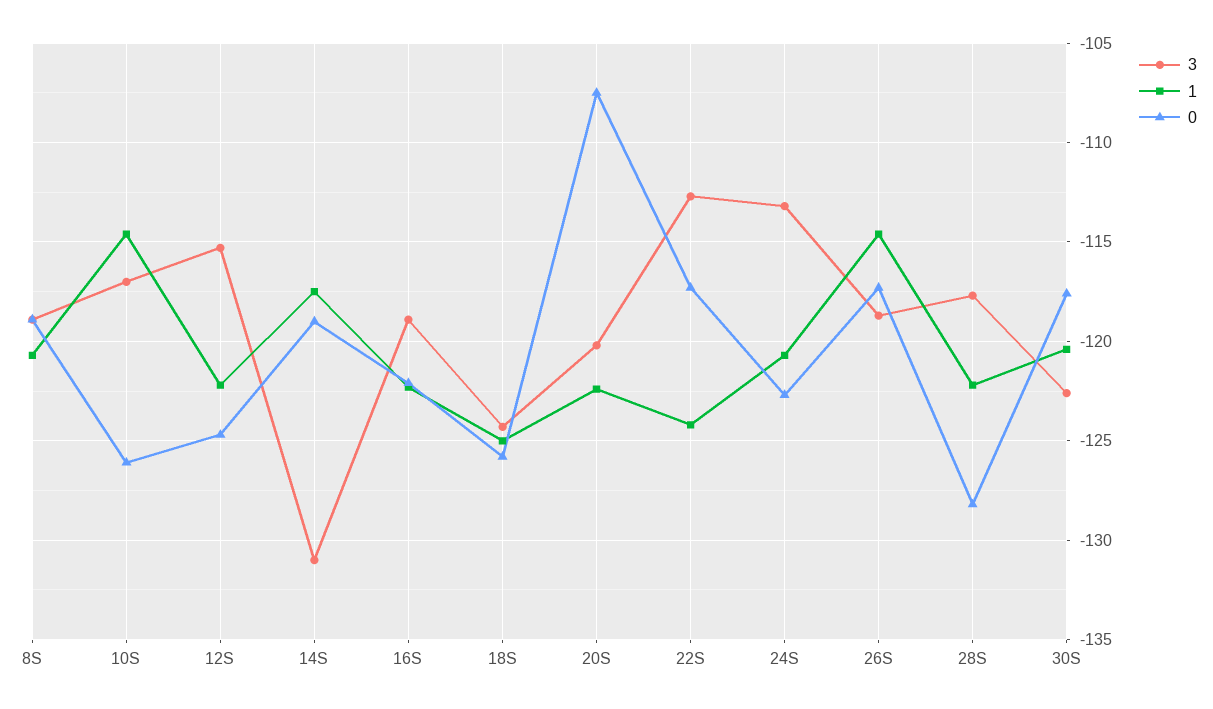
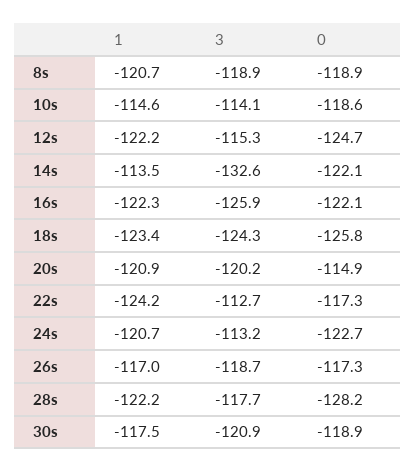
  {
    "3": {
      "8S": -118.9,
-     "10S": -117,
+     "10S": -114.1,
      "12S": -115.3,
-     "14S": -131,
+     "14S": -132.6,
-     "16S": -119,
+     "16S": -125.9,
      "18S": -124.3,
      "20S": -120.2,
      "22S": -112.7,
      "24S": -113.2,
      "26S": -118.7,
      "28S": -117.7,
-     "30S": -122.5
+     "30S": -120.9
    },
    "1": {
      "8S": -120.7,
      "10S": -114.6,
      "12S": -122.2,
-     "14S": -117.5,
+     "14S": -113.5,
      "16S": -122.3,
-     "18S": -125,
+     "18S": -123.4,
-     "20S": -122.5,
+     "20S": -120.9,
      "22S": -124.2,
      "24S": -120.7,
-     "26S": -114.5,
+     "26S": -117,
      "28S": -122.2,
-     "30S": -120.5
+     "30S": -117.5
    },
    "0": {
      "8S": -118.9,
-     "10S": -126,
+     "10S": -118.6,
      "12S": -124.7,
-     "14S": -119,
+     "14S": -122.1,
      "16S": -122.1,
      "18S": -125.8,
-     "20S": -107.5,
+     "20S": -114.9,
      "22S": -117.3,
      "24S": -122.7,
      "26S": -117.3,
      "28S": -128.2,
-     "30S": -117.5
+     "30S": -118.9
    }
  }

